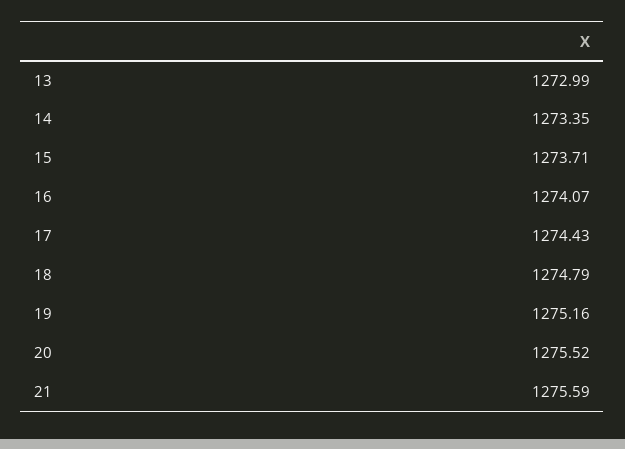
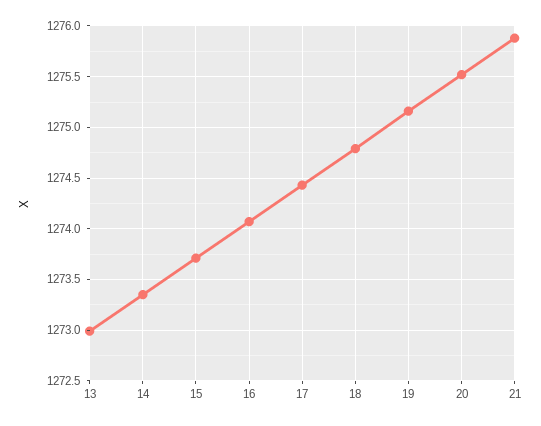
  {
    "13": 1272.99,
    "14": 1273.35,
    "15": 1273.71,
    "16": 1274.07,
    "17": 1274.43,
    "18": 1274.79,
    "19": 1275.16,
    "20": 1275.52,
-   "21": 1275.59
+   "21": 1275.9
  }

